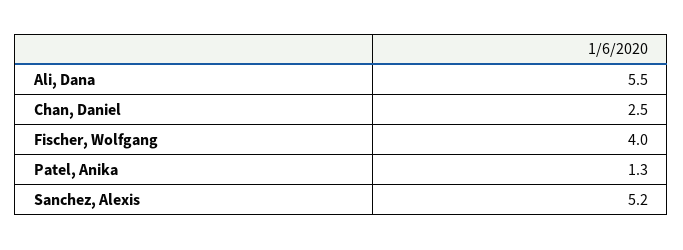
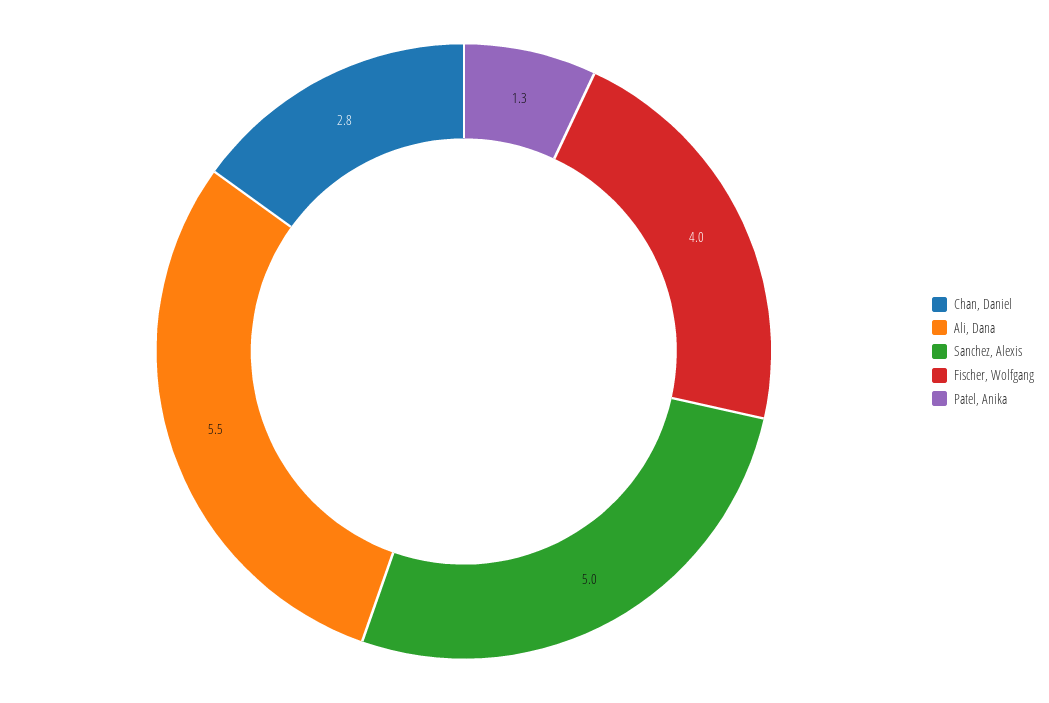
  {
    "Ali, Dana": 5.5,
-   "Chan, Daniel": 2.5,
+   "Chan, Daniel": 2.8,
    "Fischer, Wolfgang": 4,
    "Patel, Anika": 1.3,
-   "Sanchez, Alexis": 5.2
+   "Sanchez, Alexis": 5
  }

